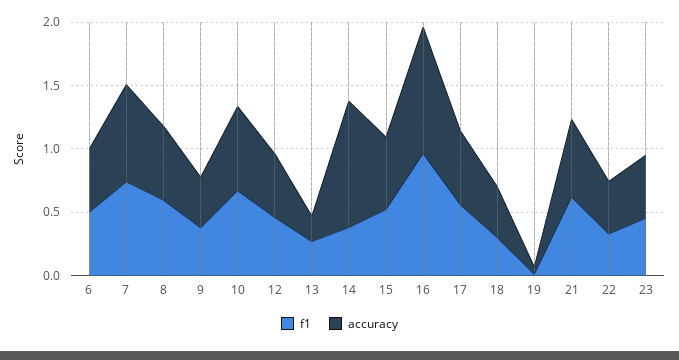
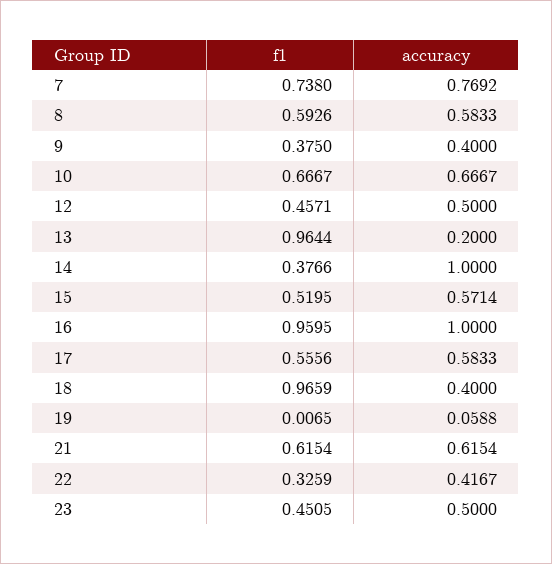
  {
    "f1": {
-     "6": 0.5,
      "7": 0.738,
      "8": 0.5926,
      "9": 0.375,
      "10": 0.6667,
      "12": 0.4571,
-     "13": 0.3,
+     "13": 0.9644,
      "14": 0.3766,
      "15": 0.5195,
      "16": 0.9595,
      "17": 0.5556,
-     "18": 0.3,
+     "18": 0.9659,
      "19": 0.0065,
      "21": 0.6154,
      "22": 0.3259,
      "23": 0.4505
    },
    "accuracy": {
-     "6": 0.5,
      "7": 0.7692,
      "8": 0.5833,
      "9": 0.4,
      "10": 0.6667,
      "12": 0.5,
      "13": 0.2,
      "14": 1,
      "15": 0.5714,
      "16": 1,
      "17": 0.5833,
      "18": 0.4,
      "19": 0.0588,
      "21": 0.6154,
      "22": 0.4167,
      "23": 0.5
    }
  }

